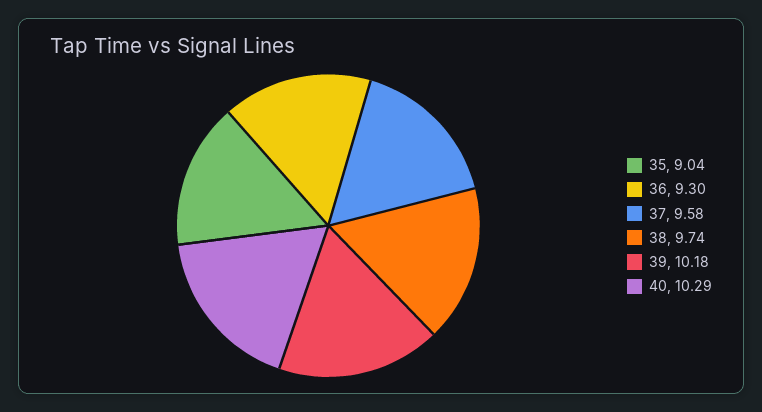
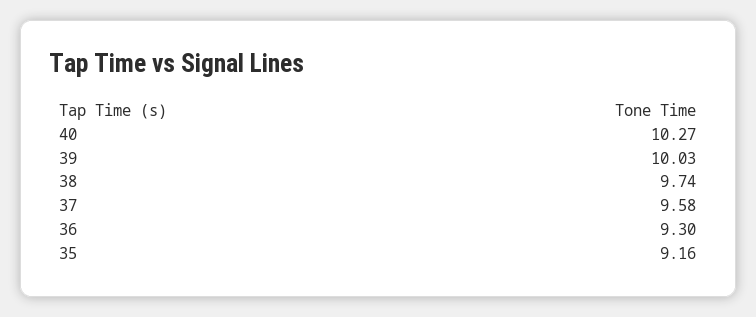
  {
-   "35": 9.04,
+   "35": 9.16,
    "36": 9.3,
    "37": 9.58,
    "38": 9.74,
-   "39": 10.18,
+   "39": 10.03,
-   "40": 10.29
+   "40": 10.27
  }

